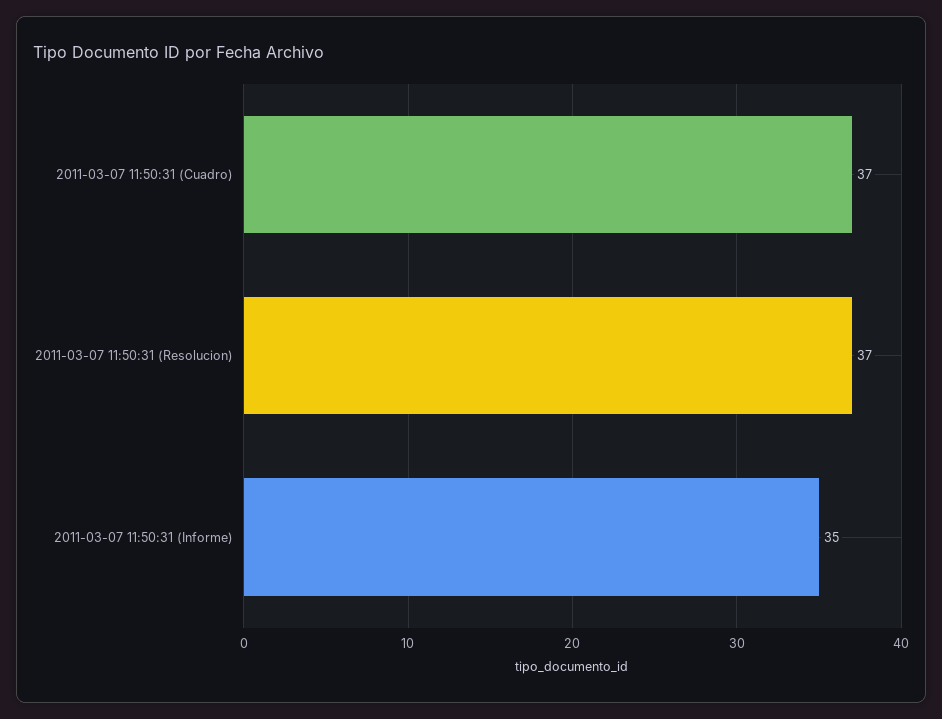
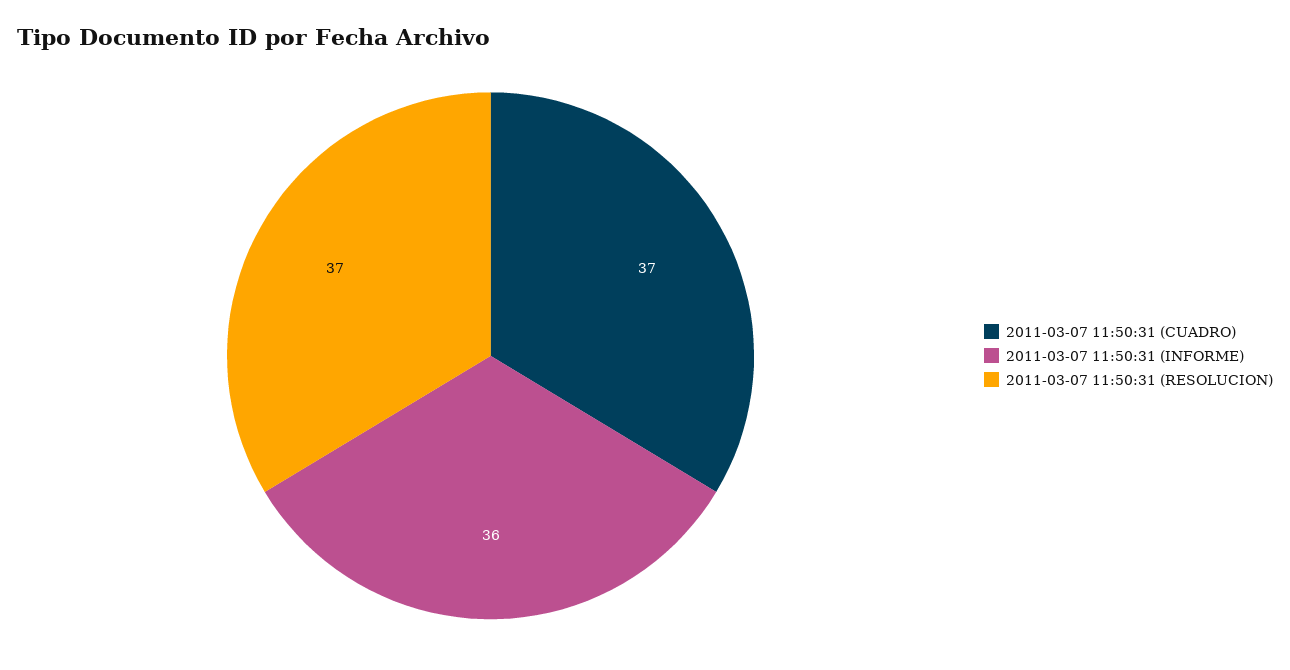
  {
    "2011-03-07 11:50:31 (Cuadro)": 37,
    "2011-03-07 11:50:31 (Resolucion)": 37,
-   "2011-03-07 11:50:31 (Informe)": 35
+   "2011-03-07 11:50:31 (Informe)": 36
  }

